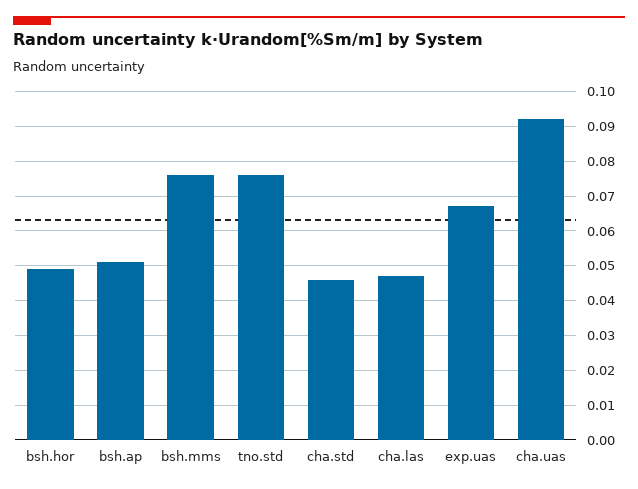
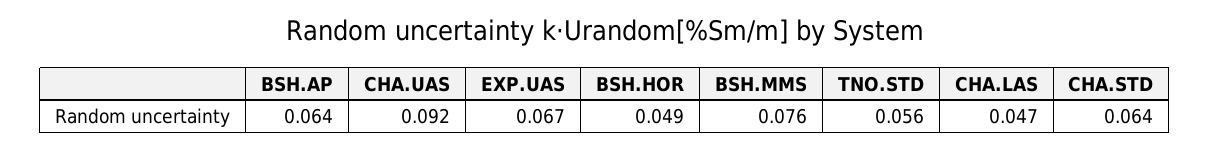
  {
    "bsh.hor": 0.049,
-   "bsh.ap": 0.05,
+   "bsh.ap": 0.064,
    "bsh.mms": 0.076,
-   "tno.std": 0.075,
+   "tno.std": 0.056,
-   "cha.std": 0.045,
+   "cha.std": 0.064,
    "cha.las": 0.047,
    "exp.uas": 0.067,
    "cha.uas": 0.092
  }

